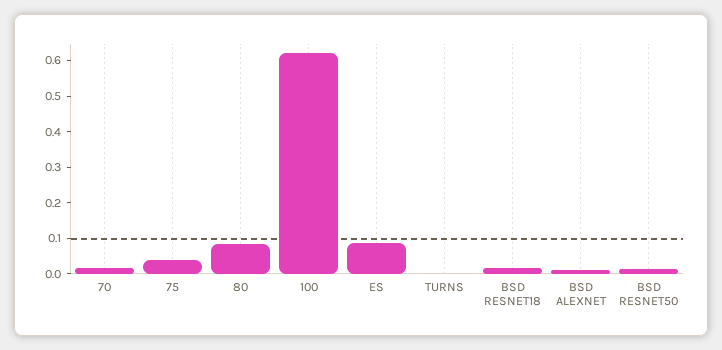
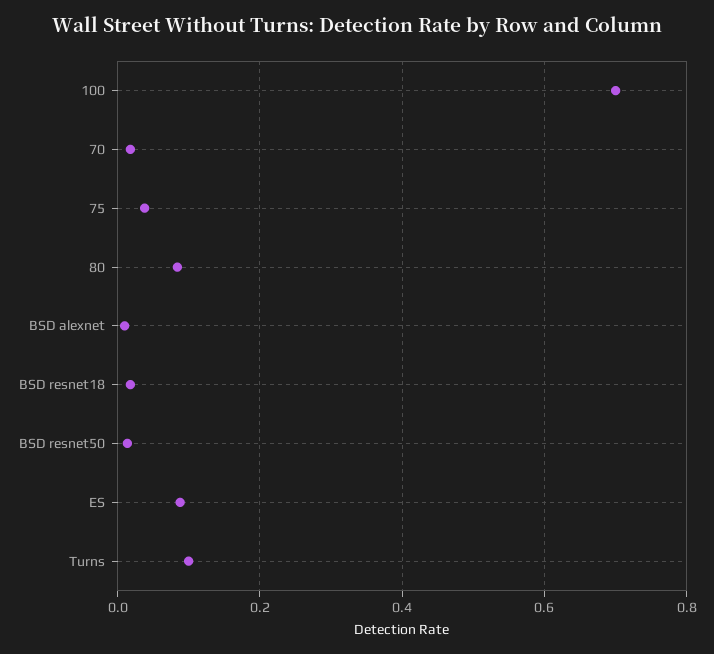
  {
    "70": 0.02,
    "75": 0.04,
    "80": 0.08,
-   "100": 0.625,
+   "100": 0.7,
    "ES": 0.08,
-   "TURNS": 0,
+   "TURNS": 0.1,
    "BSD RESNET18": 0.02,
    "BSD ALEXNET": 0.02,
    "BSD RESNET50": 0.02
  }

